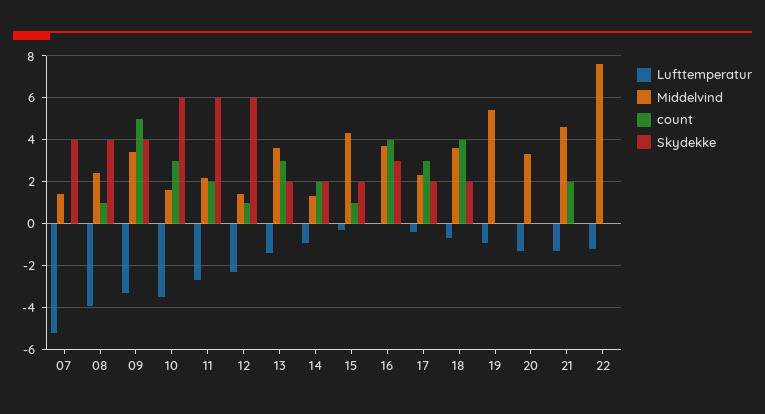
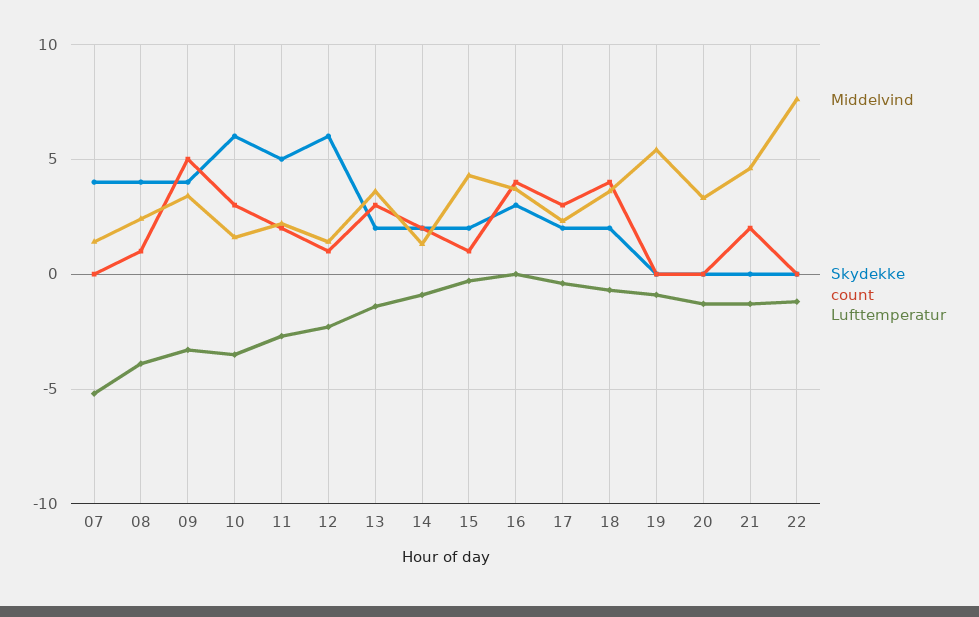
  {
    "Lufttemperatur": {
      "07": -5,
      "08": -4,
      "09": -3.5,
      "10": -3.5,
      "11": -2.5,
      "12": -2.5,
      "13": -1.5,
      "14": -1,
      "15": -0.5,
      "16": 0,
      "17": -0.5,
      "18": -0.5,
      "19": -1,
      "20": -1.5,
      "21": -1.5,
      "22": -1
    },
    "Middelvind": {
      "07": 1.5,
      "08": 2.5,
      "09": 3.5,
      "10": 1.5,
      "11": 2,
      "12": 1.5,
      "13": 3.5,
      "14": 1.5,
      "15": 4.5,
      "16": 3.5,
      "17": 2.5,
      "18": 3.5,
      "19": 5.5,
      "20": 3.5,
      "21": 4.5,
      "22": 7.5
    },
    "count": {
      "07": 0,
      "08": 1,
      "09": 5,
      "10": 3,
      "11": 2,
      "12": 1,
      "13": 3,
      "14": 2,
      "15": 1,
      "16": 4,
      "17": 3,
      "18": 4,
      "19": 0,
      "20": 0,
      "21": 2,
      "22": 0
    },
    "Skydekke": {
      "07": 4,
      "08": 4,
      "09": 4,
      "10": 6,
-     "11": 6,
+     "11": 5,
      "12": 6,
      "13": 2,
      "14": 2,
      "15": 2,
      "16": 3,
      "17": 2,
      "18": 2,
      "19": 0,
      "20": 0,
      "21": 0,
      "22": 0
    }
  }

